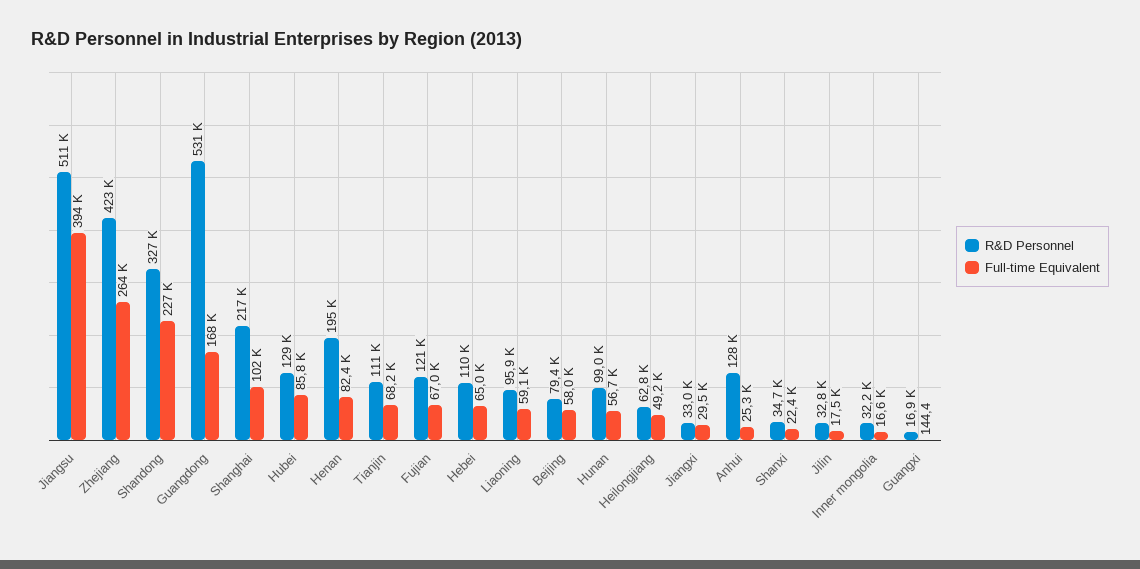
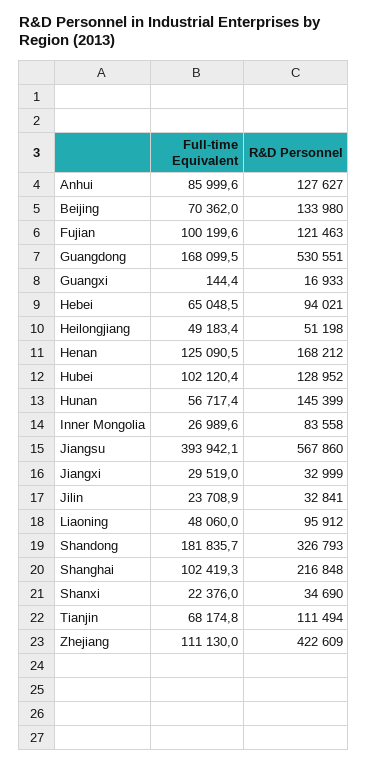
  {
    "R&D Personnel": {
-     "Jiangsu": 511000,
+     "Jiangsu": 567860,
      "Zhejiang": 422609,
      "Shandong": 326793,
      "Guangdong": 530551,
      "Shanghai": 216848,
      "Hubei": 128952,
-     "Henan": 195000,
+     "Henan": 168212,
      "Tianjin": 111494,
      "Fujian": 121463,
-     "Hebei": 110000,
+     "Hebei": 94021,
      "Liaoning": 95912,
-     "Beijing": 79400,
+     "Beijing": 133980,
-     "Hunan": 99000,
+     "Hunan": 145399,
-     "Heilongjiang": 62800,
+     "Heilongjiang": 51198,
      "Jiangxi": 32999,
      "Anhui": 127627,
      "Shanxi": 34690,
      "Jilin": 32841,
-     "Inner mongolia": 32200,
+     "Inner mongolia": 83558,
      "Guangxi": 16933
    },
    "Full-time Equivalent": {
      "Jiangsu": 393942.1,
-     "Zhejiang": 264000,
+     "Zhejiang": 111130,
-     "Shandong": 227000,
+     "Shandong": 181835.7,
      "Guangdong": 168099.5,
      "Shanghai": 102419.3,
-     "Hubei": 85800,
+     "Hubei": 102120.4,
-     "Henan": 82400,
+     "Henan": 125090.5,
      "Tianjin": 68174.8,
-     "Fujian": 67000,
+     "Fujian": 100199.6,
      "Hebei": 65048.5,
-     "Liaoning": 59100,
+     "Liaoning": 48060,
-     "Beijing": 58000,
+     "Beijing": 70362,
      "Hunan": 56717.4,
      "Heilongjiang": 49183.4,
      "Jiangxi": 29519,
-     "Anhui": 25300,
+     "Anhui": 85999.6,
      "Shanxi": 22376,
-     "Jilin": 17500,
+     "Jilin": 23708.9,
-     "Inner mongolia": 16600,
+     "Inner mongolia": 26989.6,
      "Guangxi": 144.4
    }
  }

